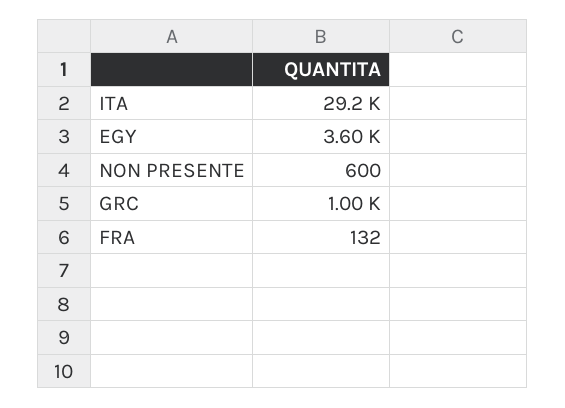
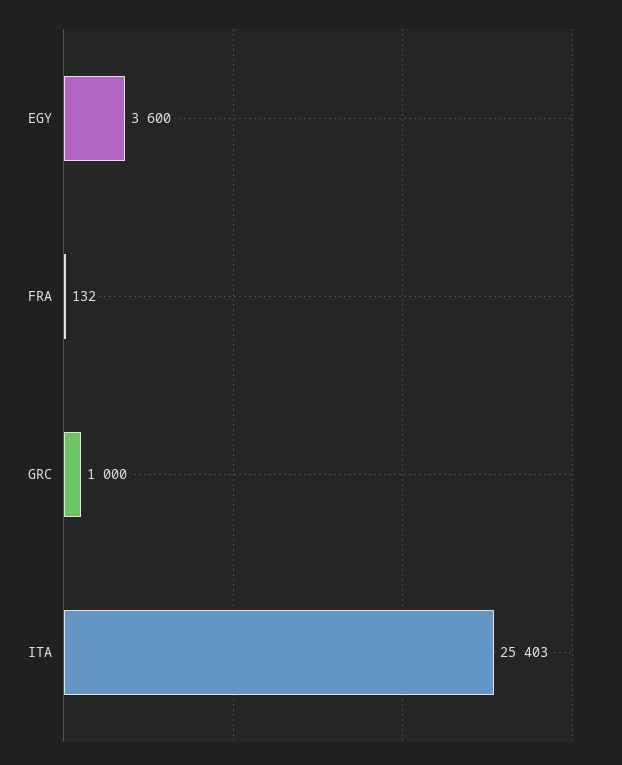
  {
-   "ITA": 29200,
+   "ITA": 25403,
    "EGY": 3600,
-   "NON PRESENTE": 600,
    "GRC": 1000,
    "FRA": 132
  }

